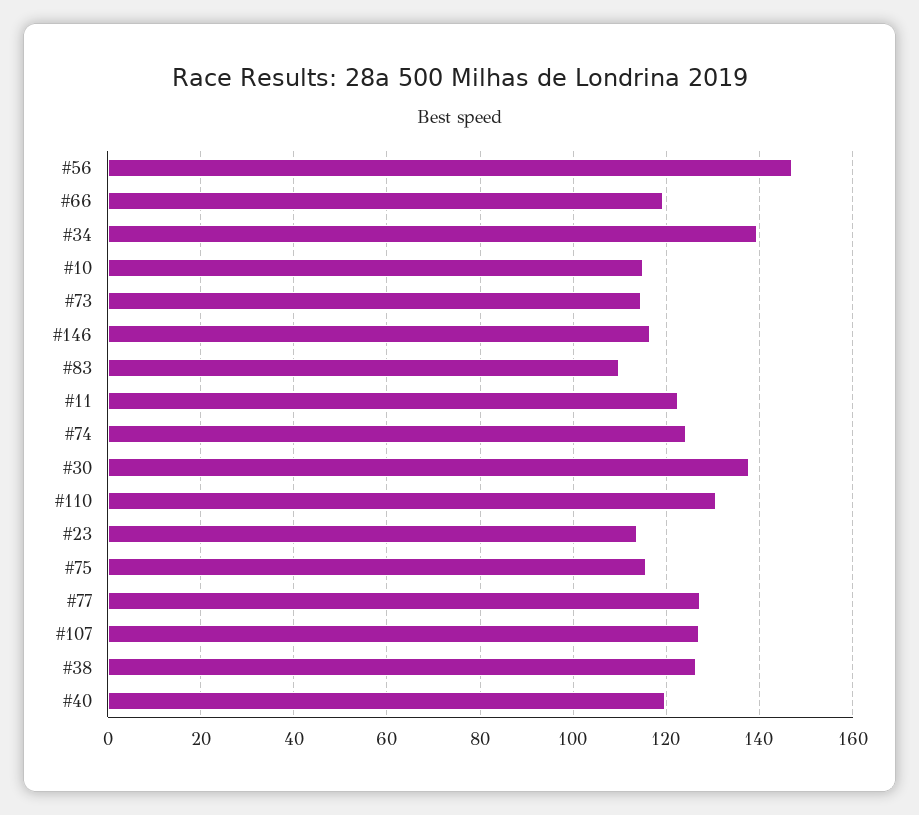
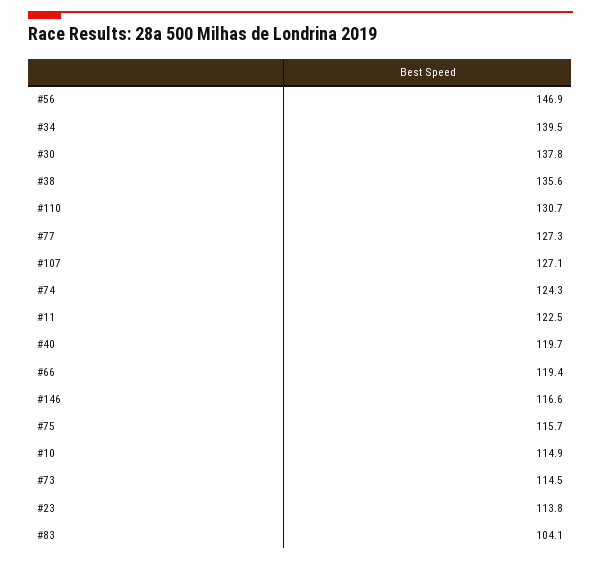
  {
    "#56": 146.9,
    "#66": 119.4,
    "#34": 139.5,
    "#10": 114.9,
    "#73": 114.5,
    "#146": 116.6,
-   "#83": 110,
+   "#83": 104.1,
    "#11": 122.5,
    "#74": 124.3,
    "#30": 137.8,
    "#110": 130.7,
    "#23": 113.8,
    "#75": 115.7,
    "#77": 127.3,
    "#107": 127.1,
-   "#38": 126,
+   "#38": 135.6,
    "#40": 119.7
  }

